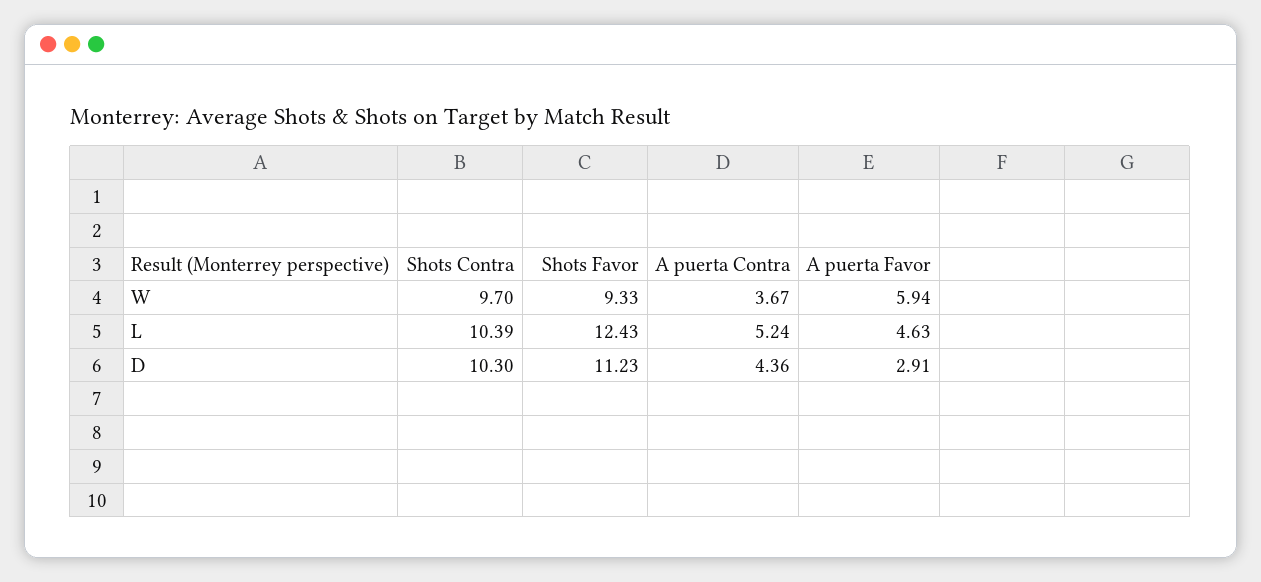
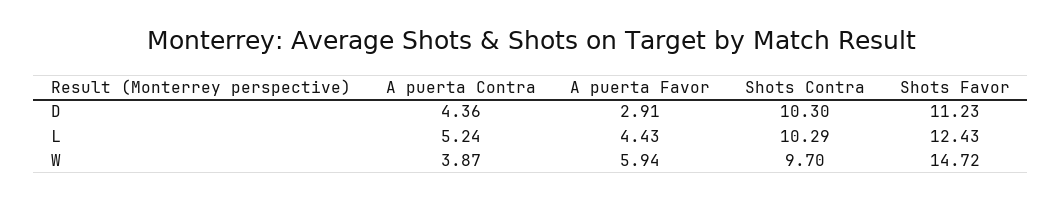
  {
    "Shots Contra": {
      "W": 9.7,
-     "L": 10.39,
+     "L": 10.29,
      "D": 10.3
    },
    "Shots Favor": {
-     "W": 9.33,
+     "W": 14.72,
      "L": 12.43,
      "D": 11.23
    },
    "A puerta Contra": {
-     "W": 3.67,
+     "W": 3.87,
      "L": 5.24,
      "D": 4.36
    },
    "A puerta Favor": {
      "W": 5.94,
-     "L": 4.63,
+     "L": 4.43,
      "D": 2.91
    }
  }

